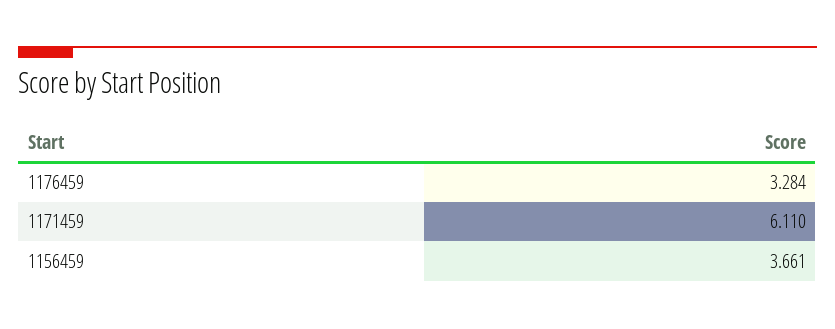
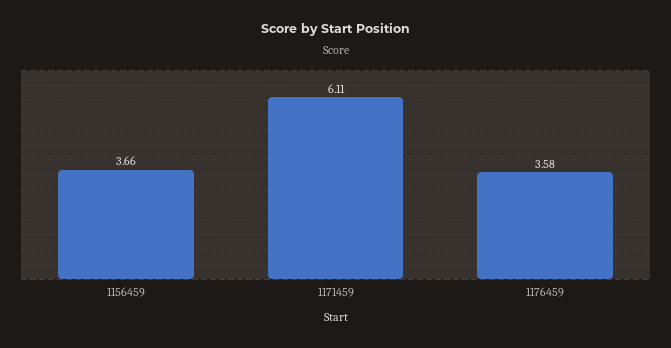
  {
-   "1176459": 3.284,
+   "1176459": 3.58,
    "1171459": 6.11,
    "1156459": 3.661
  }

